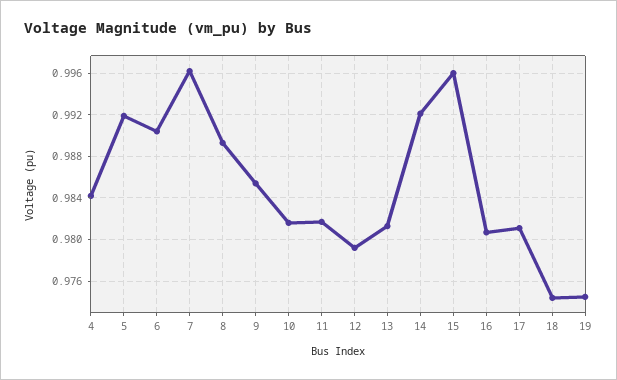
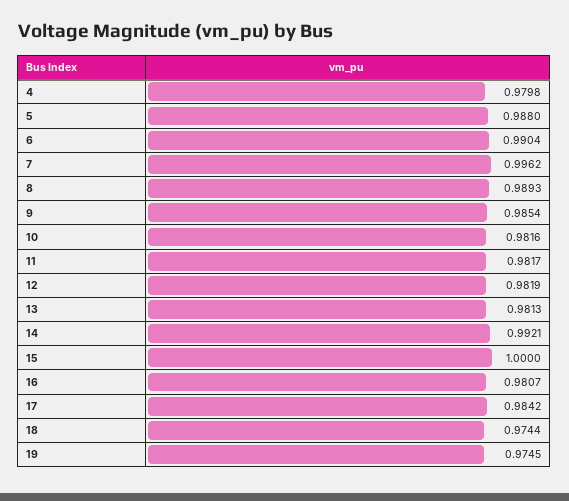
  {
-   "4": 0.984,
+   "4": 0.9798,
-   "5": 0.992,
+   "5": 0.988,
    "6": 0.9904,
    "7": 0.9962,
    "8": 0.9893,
    "9": 0.9854,
    "10": 0.9816,
    "11": 0.9817,
-   "12": 0.979,
+   "12": 0.9819,
    "13": 0.9813,
    "14": 0.9921,
-   "15": 0.996,
+   "15": 1,
    "16": 0.9807,
-   "17": 0.981,
+   "17": 0.9842,
    "18": 0.9744,
    "19": 0.9745
  }

